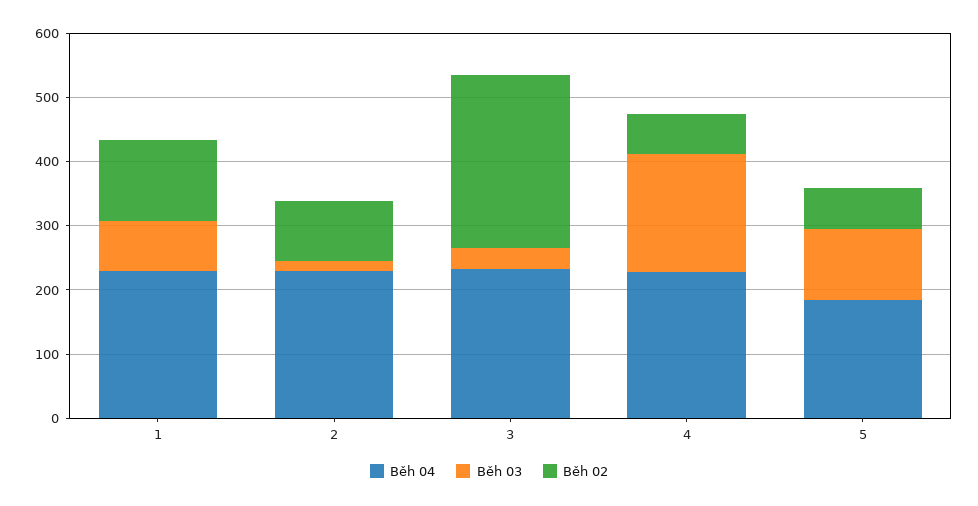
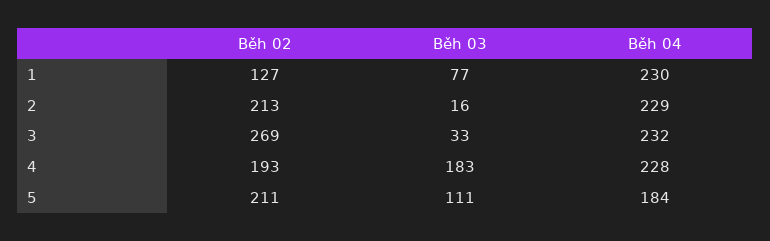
  {
    "Běh 04": {
      "1": 230,
      "2": 229,
      "3": 232,
      "4": 228,
      "5": 184
    },
    "Běh 03": {
      "1": 77,
      "2": 16,
      "3": 33,
      "4": 183,
      "5": 111
    },
    "Běh 02": {
      "1": 127,
-     "2": 100,
+     "2": 213,
      "3": 269,
-     "4": 60,
+     "4": 193,
-     "5": 60
+     "5": 211
    }
  }

